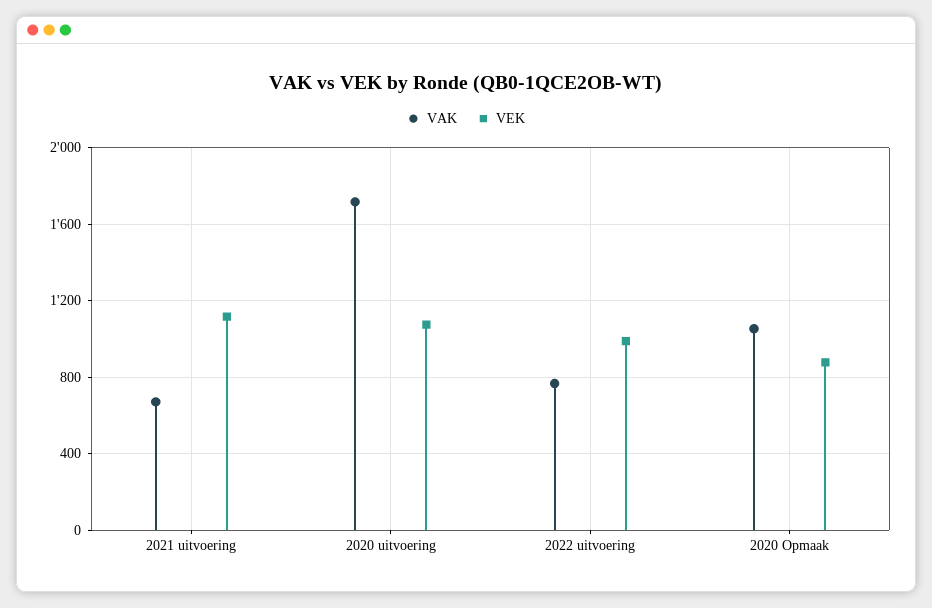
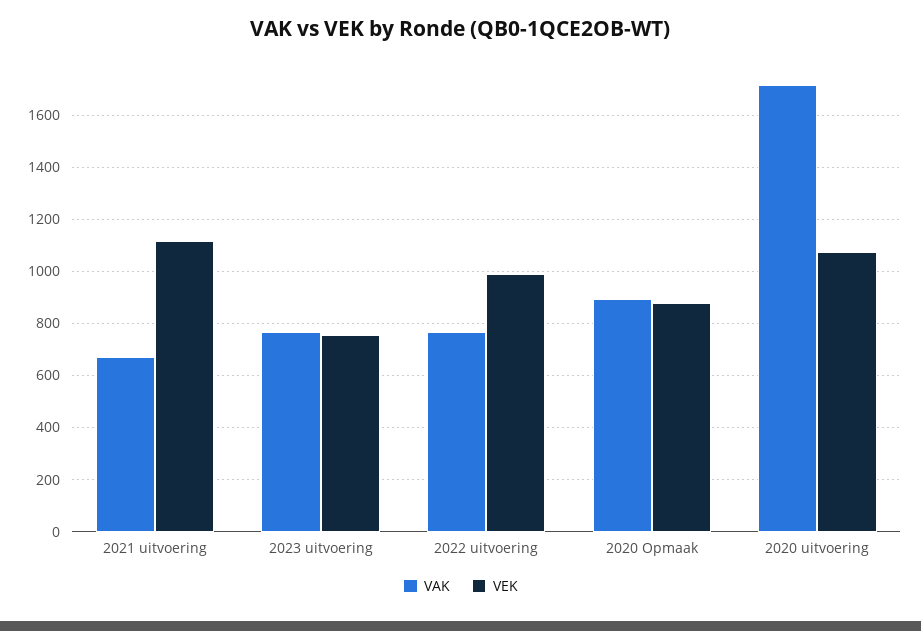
  {
    "VAK": {
      "2021 uitvoering": 675,
      "2020 uitvoering": 1725,
      "2022 uitvoering": 775,
-     "2020 Opmaak": 1050
+     "2020 Opmaak": 900,
+     "2023 uitvoering": 775
    },
    "VEK": {
      "2021 uitvoering": 1125,
      "2020 uitvoering": 1075,
      "2022 uitvoering": 1000,
-     "2020 Opmaak": 875
+     "2020 Opmaak": 875,
+     "2023 uitvoering": 750
    }
  }

